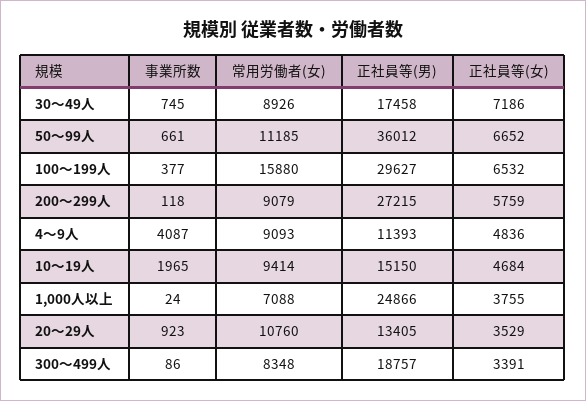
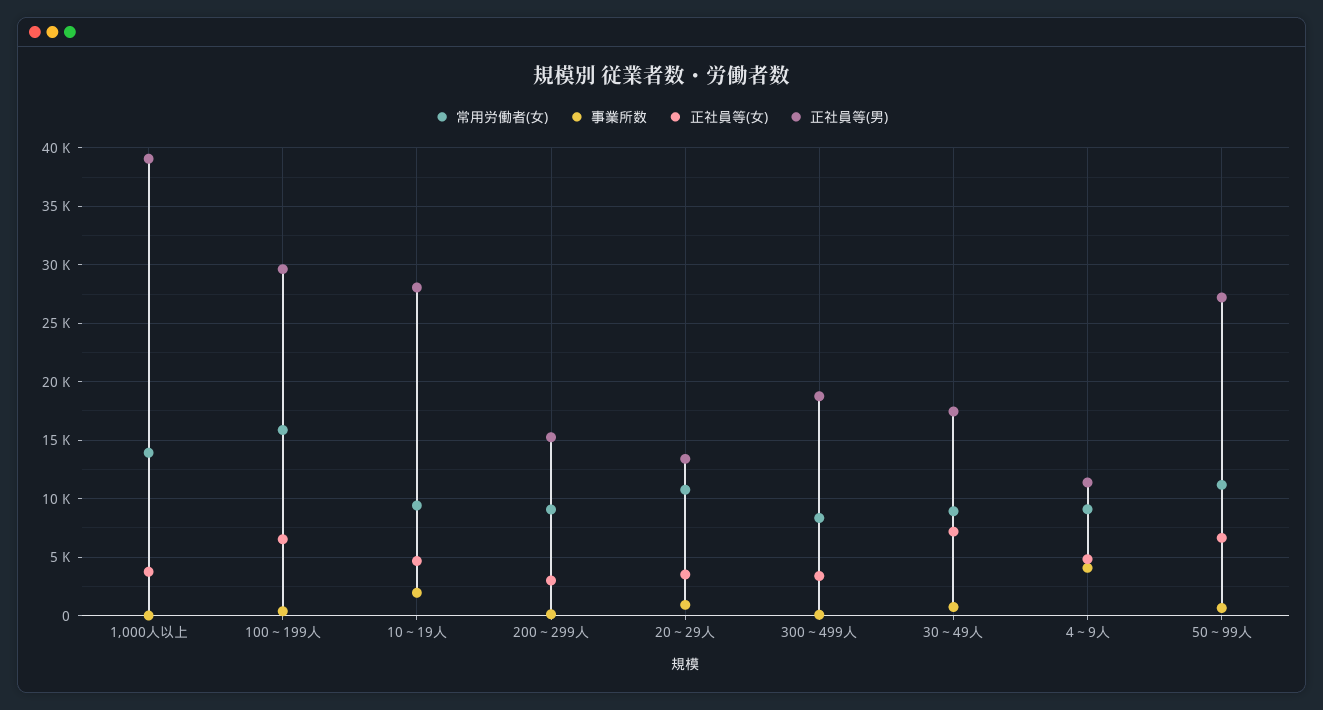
  {
    "事業所数": {
      "30～49人": 745,
      "50～99人": 661,
      "100～199人": 377,
      "200～299人": 118,
      "4～9人": 4087,
      "10～19人": 1965,
      "1,000人以上": 24,
      "20～29人": 923,
      "300～499人": 86
    },
    "常用労働者(女)": {
      "30～49人": 8926,
      "50～99人": 11185,
      "100～199人": 15880,
      "200～299人": 9079,
      "4～9人": 9093,
      "10～19人": 9414,
-     "1,000人以上": 7088,
+     "1,000人以上": 14000,
      "20～29人": 10760,
      "300～499人": 8348
    },
    "正社員等(男)": {
      "30～49人": 17458,
-     "50～99人": 36012,
+     "50～99人": 27000,
      "100～199人": 29627,
-     "200～299人": 27215,
+     "200～299人": 15000,
      "4～9人": 11393,
-     "10～19人": 15150,
+     "10～19人": 28000,
-     "1,000人以上": 24866,
+     "1,000人以上": 39000,
      "20～29人": 13405,
      "300～499人": 18757
    },
    "正社員等(女)": {
      "30～49人": 7186,
      "50～99人": 6652,
      "100～199人": 6532,
-     "200～299人": 5759,
+     "200～299人": 3000,
      "4～9人": 4836,
      "10～19人": 4684,
      "1,000人以上": 3755,
      "20～29人": 3529,
      "300～499人": 3391
    }
  }

